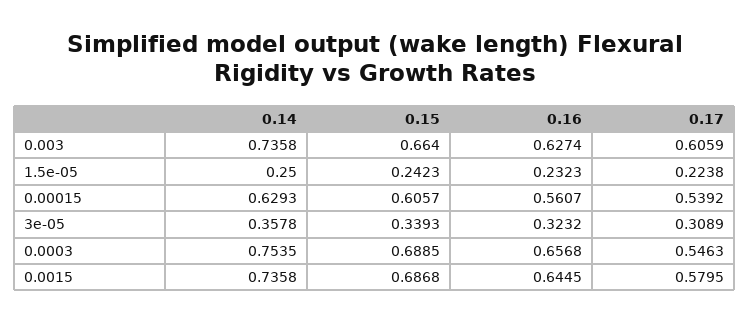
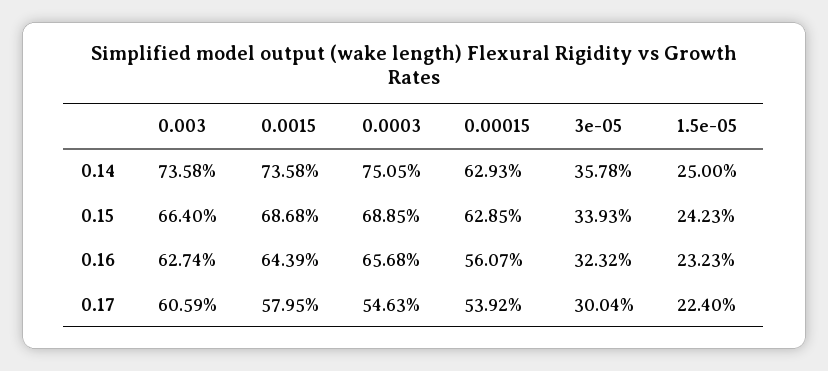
  {
    "0.14": {
      "0.003": 0.7358,
      "1.5e-05": 0.25,
      "0.00015": 0.6293,
      "3e-05": 0.3578,
-     "0.0003": 0.7535,
+     "0.0003": 0.7505,
      "0.0015": 0.7358
    },
    "0.15": {
      "0.003": 0.664,
      "1.5e-05": 0.2423,
-     "0.00015": 0.6057,
+     "0.00015": 0.6285,
      "3e-05": 0.3393,
      "0.0003": 0.6885,
      "0.0015": 0.6868
    },
    "0.16": {
      "0.003": 0.6274,
      "1.5e-05": 0.2323,
      "0.00015": 0.5607,
      "3e-05": 0.3232,
      "0.0003": 0.6568,
-     "0.0015": 0.6445
+     "0.0015": 0.6439
    },
    "0.17": {
      "0.003": 0.6059,
-     "1.5e-05": 0.2238,
+     "1.5e-05": 0.224,
      "0.00015": 0.5392,
-     "3e-05": 0.3089,
+     "3e-05": 0.3004,
      "0.0003": 0.5463,
      "0.0015": 0.5795
    }
  }

